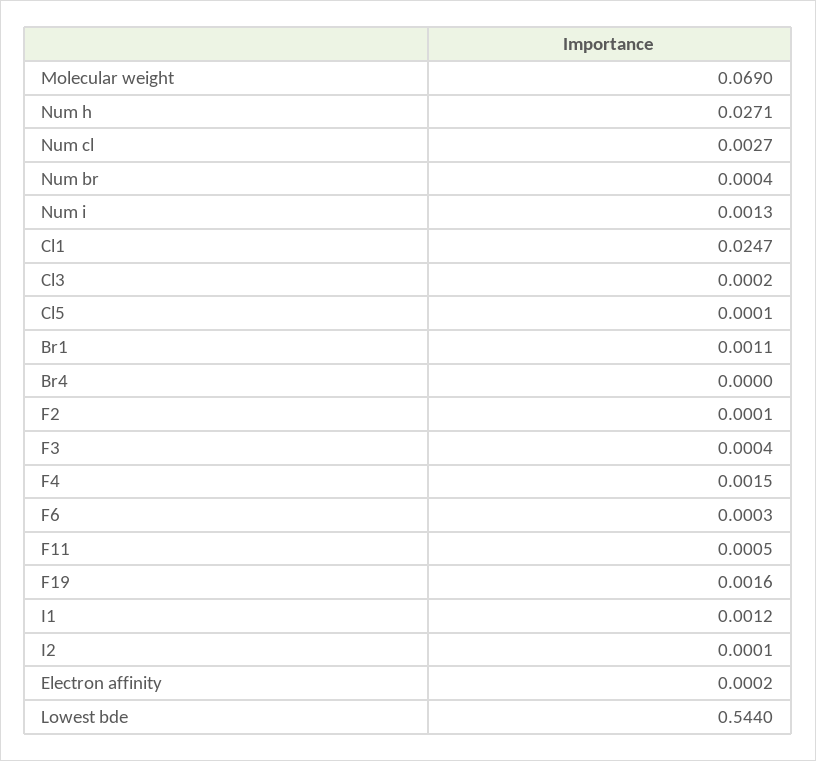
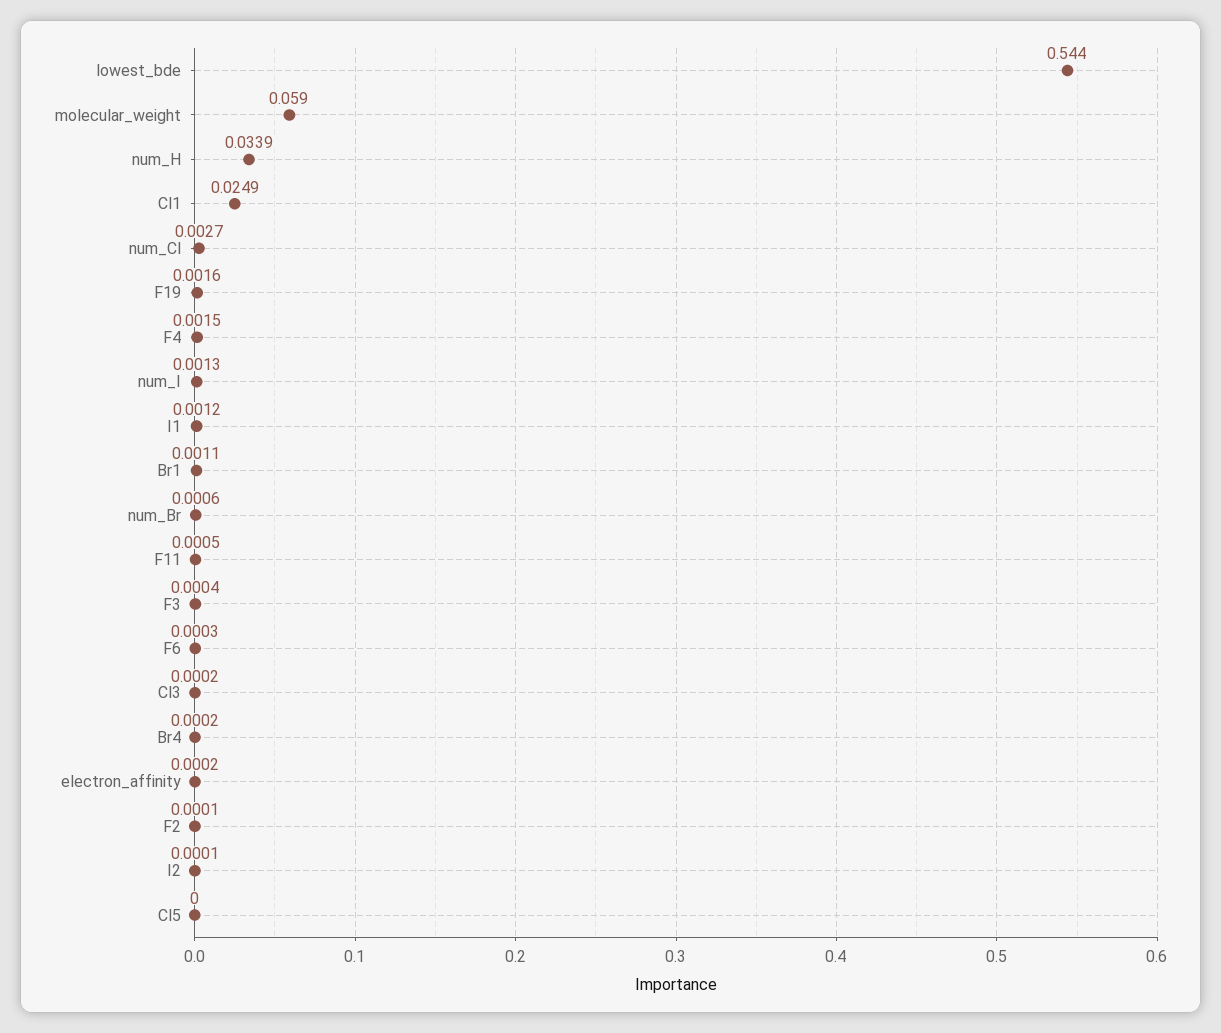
  {
-   "Molecular weight": 0.069,
+   "Molecular weight": 0.059,
-   "Num h": 0.0271,
+   "Num h": 0.0339,
    "Num cl": 0.0027,
-   "Num br": 0.0004,
+   "Num br": 0.0006,
    "Num i": 0.0013,
-   "Cl1": 0.0247,
+   "Cl1": 0.0249,
    "Cl3": 0.0002,
-   "Cl5": 0.0001,
+   "Cl5": 0,
    "Br1": 0.0011,
-   "Br4": 0,
+   "Br4": 0.0002,
    "F2": 0.0001,
    "F3": 0.0004,
    "F4": 0.0015,
    "F6": 0.0003,
    "F11": 0.0005,
    "F19": 0.0016,
    "I1": 0.0012,
    "I2": 0.0001,
    "Electron affinity": 0.0002,
    "Lowest bde": 0.544
  }

